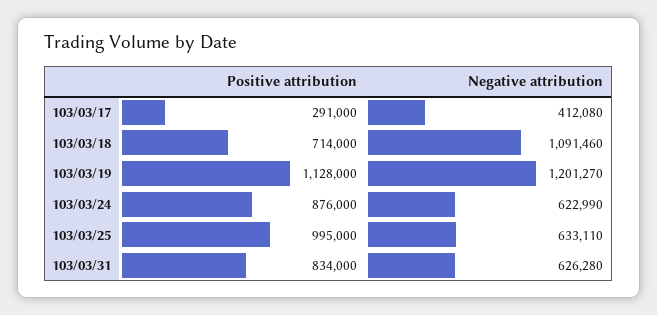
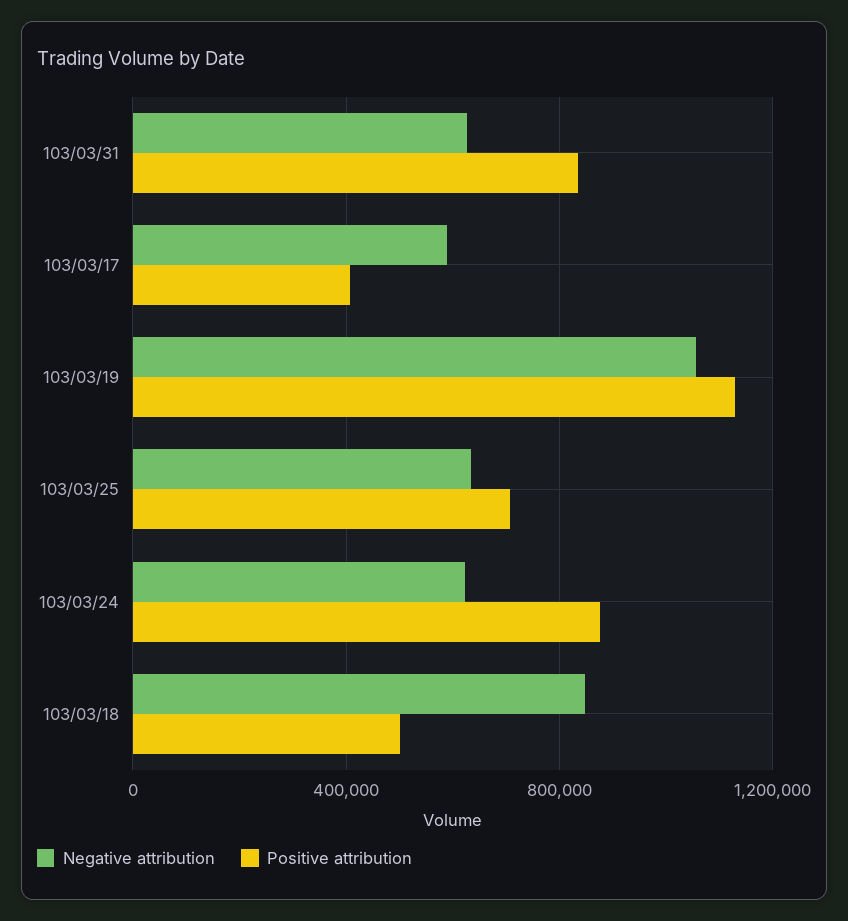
  {
    "Positive attribution": {
-     "103/03/17": 291000,
+     "103/03/17": 400000,
-     "103/03/18": 714000,
+     "103/03/18": 500000,
      "103/03/19": 1128000,
      "103/03/24": 876000,
-     "103/03/25": 995000,
+     "103/03/25": 700000,
      "103/03/31": 834000
    },
    "Negative attribution": {
-     "103/03/17": 412080,
+     "103/03/17": 600000,
-     "103/03/18": 1091460,
+     "103/03/18": 850000,
-     "103/03/19": 1201270,
+     "103/03/19": 1050000,
      "103/03/24": 622990,
      "103/03/25": 633110,
      "103/03/31": 626280
    }
  }

